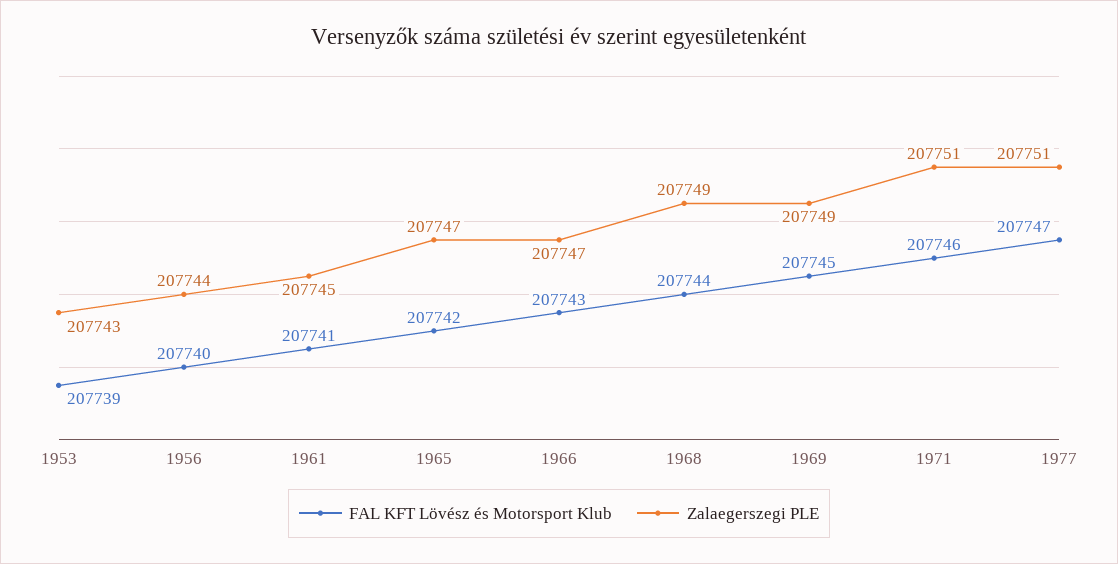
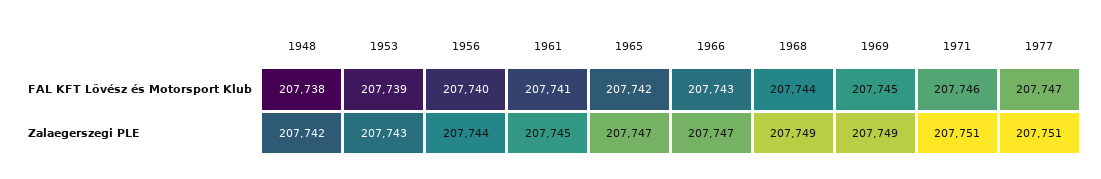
  {
    "FAL KFT Lövész és Motorsport Klub": {
      "1953": 207739,
      "1956": 207740,
      "1961": 207741,
      "1965": 207742,
      "1966": 207743,
      "1968": 207744,
      "1969": 207745,
      "1971": 207746,
-     "1977": 207747
+     "1977": 207747,
+     "1948": 207738
    },
    "Zalaegerszegi PLE": {
      "1953": 207743,
      "1956": 207744,
      "1961": 207745,
      "1965": 207747,
      "1966": 207747,
      "1968": 207749,
      "1969": 207749,
      "1971": 207751,
-     "1977": 207751
+     "1977": 207751,
+     "1948": 207742
    }
  }

